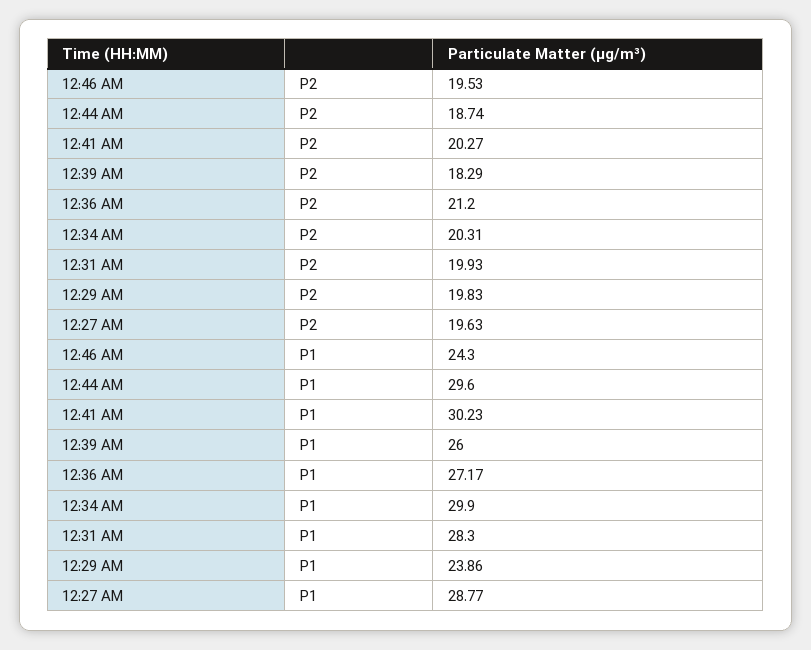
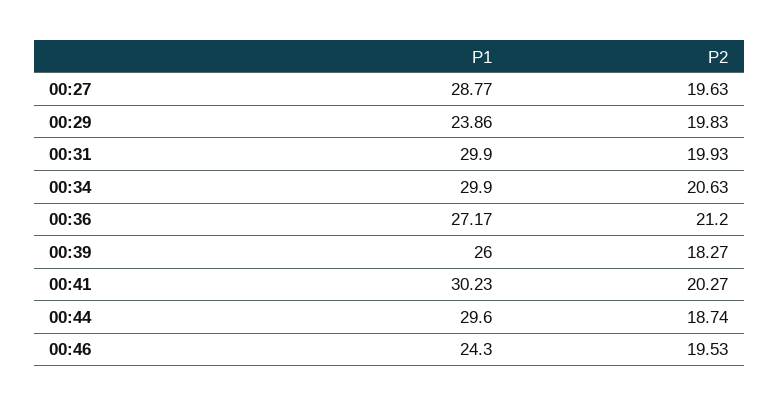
  {
    "12:46 AM": {
      "P2": 19.53,
      "P1": 24.3
    },
    "12:44 AM": {
      "P2": 18.74,
      "P1": 29.6
    },
    "12:41 AM": {
      "P2": 20.27,
      "P1": 30.23
    },
    "12:39 AM": {
-     "P2": 18.29,
+     "P2": 18.27,
      "P1": 26
    },
    "12:36 AM": {
      "P2": 21.2,
      "P1": 27.17
    },
    "12:34 AM": {
-     "P2": 20.31,
+     "P2": 20.63,
      "P1": 29.9
    },
    "12:31 AM": {
      "P2": 19.93,
-     "P1": 28.3
+     "P1": 29.9
    },
    "12:29 AM": {
      "P2": 19.83,
      "P1": 23.86
    },
    "12:27 AM": {
      "P2": 19.63,
      "P1": 28.77
    }
  }

